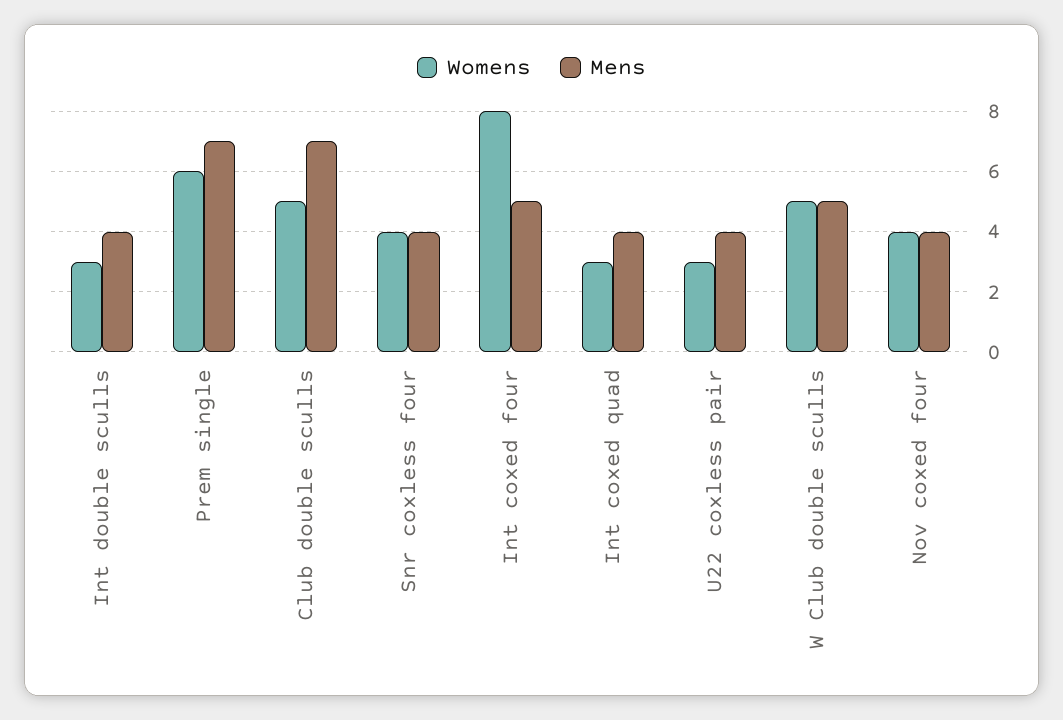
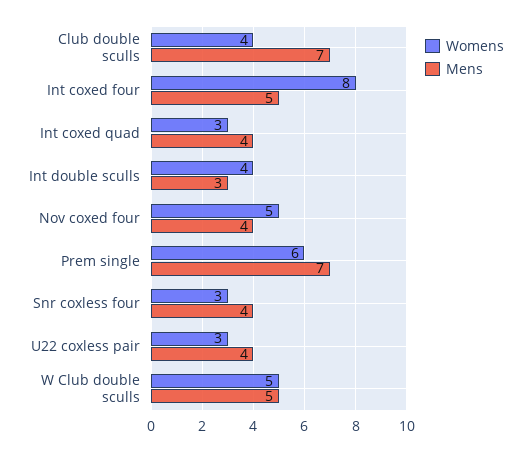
  {
    "Womens": {
-     "Int double sculls": 3,
+     "Int double sculls": 4,
      "Prem single": 6,
-     "Club double sculls": 5,
+     "Club double sculls": 4,
-     "Snr coxless four": 4,
+     "Snr coxless four": 3,
      "Int coxed four": 8,
      "Int coxed quad": 3,
      "U22 coxless pair": 3,
      "W Club double sculls": 5,
-     "Nov coxed four": 4
+     "Nov coxed four": 5
    },
    "Mens": {
-     "Int double sculls": 4,
+     "Int double sculls": 3,
      "Prem single": 7,
      "Club double sculls": 7,
      "Snr coxless four": 4,
      "Int coxed four": 5,
      "Int coxed quad": 4,
      "U22 coxless pair": 4,
      "W Club double sculls": 5,
      "Nov coxed four": 4
    }
  }

